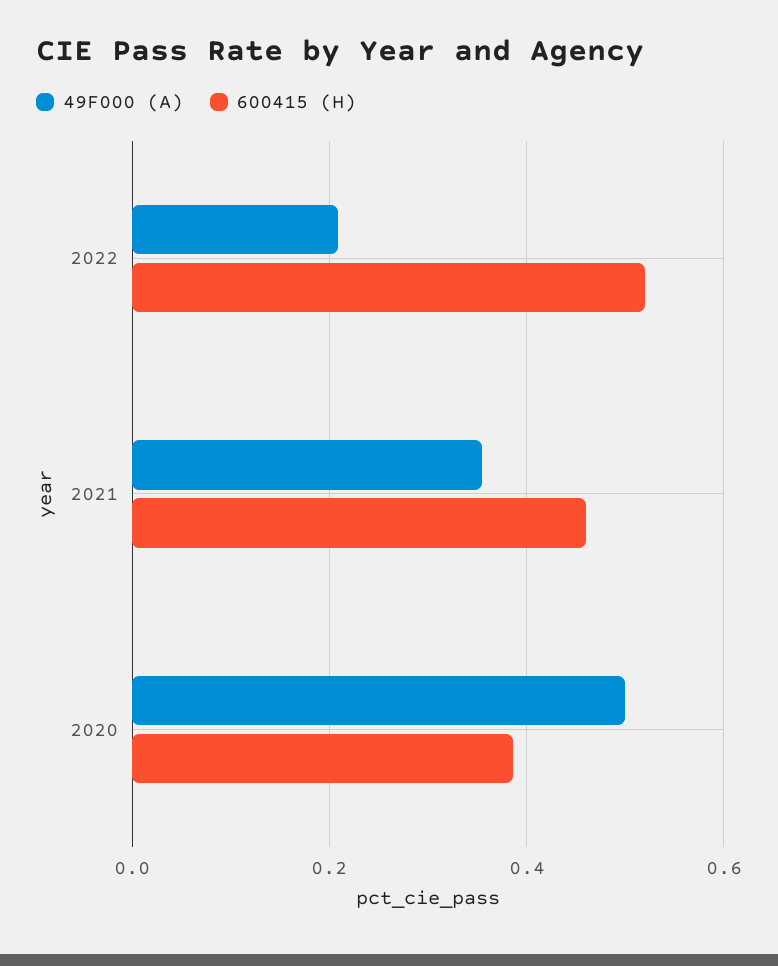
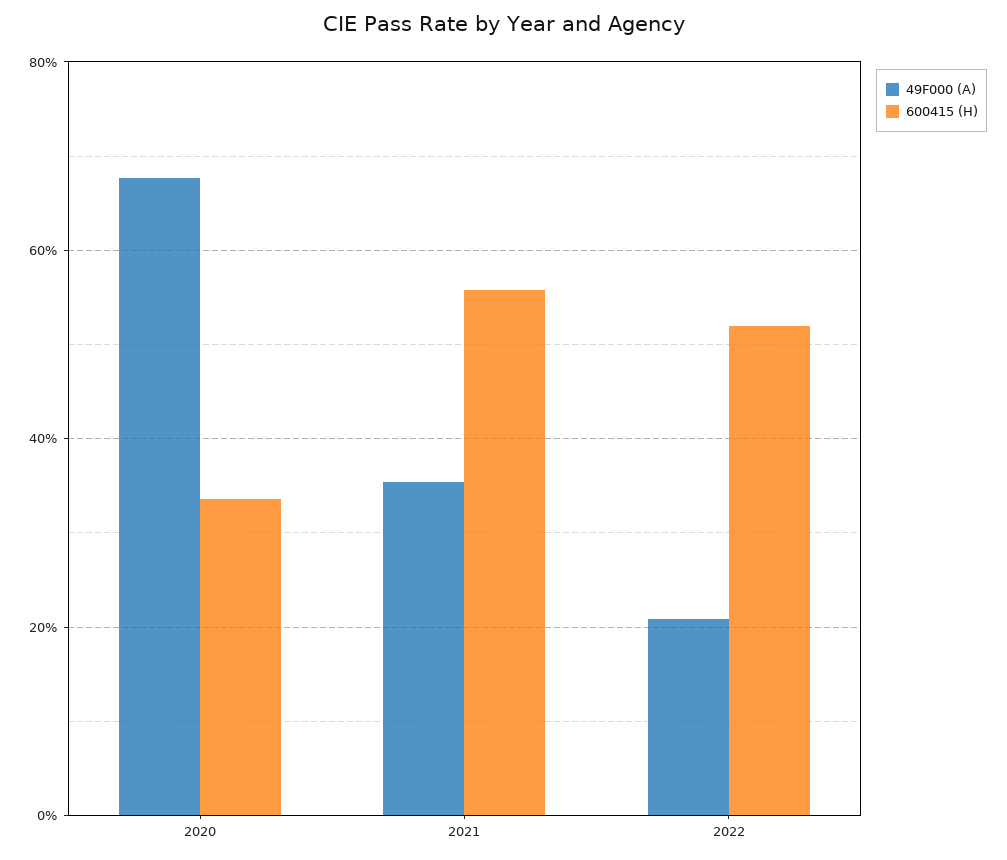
  {
    "49F000 (A)": {
      "2022": 0.2,
      "2021": 0.36,
-     "2020": 0.5
+     "2020": 0.68
    },
    "600415 (H)": {
      "2022": 0.52,
-     "2021": 0.46,
+     "2021": 0.56,
-     "2020": 0.38
+     "2020": 0.34
    }
  }

